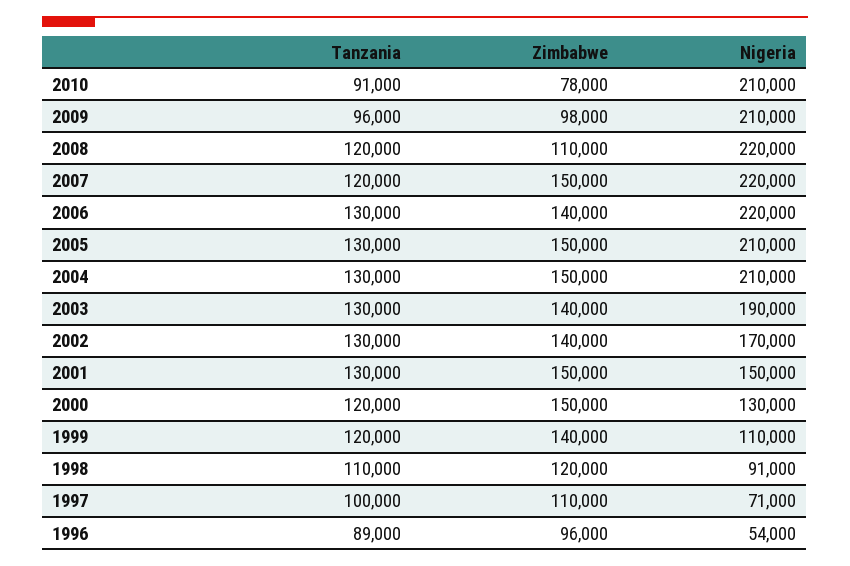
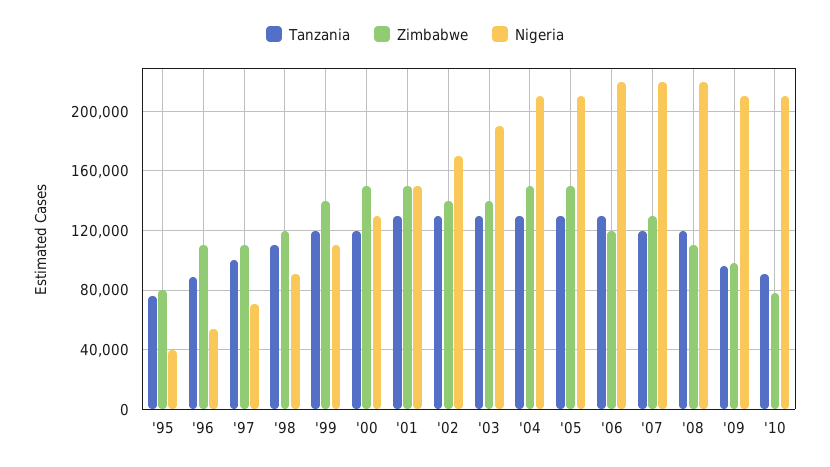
  {
    "Tanzania": {
      "2010": 91000,
      "2009": 96000,
      "2008": 120000,
      "2007": 120000,
      "2006": 130000,
      "2005": 130000,
      "2004": 130000,
      "2003": 130000,
      "2002": 130000,
      "2001": 130000,
      "2000": 120000,
      "1999": 120000,
      "1998": 110000,
      "1997": 100000,
-     "1996": 89000
+     "1996": 89000,
+     "'95": 75000
    },
    "Zimbabwe": {
      "2010": 78000,
      "2009": 98000,
      "2008": 110000,
-     "2007": 150000,
+     "2007": 130000,
-     "2006": 140000,
+     "2006": 120000,
      "2005": 150000,
      "2004": 150000,
      "2003": 140000,
      "2002": 140000,
      "2001": 150000,
      "2000": 150000,
      "1999": 140000,
      "1998": 120000,
      "1997": 110000,
-     "1996": 96000
+     "1996": 110000,
+     "'95": 80000
    },
    "Nigeria": {
      "2010": 210000,
      "2009": 210000,
      "2008": 220000,
      "2007": 220000,
      "2006": 220000,
      "2005": 210000,
      "2004": 210000,
      "2003": 190000,
      "2002": 170000,
      "2001": 150000,
      "2000": 130000,
      "1999": 110000,
      "1998": 91000,
      "1997": 71000,
-     "1996": 54000
+     "1996": 54000,
+     "'95": 40000
    }
  }

